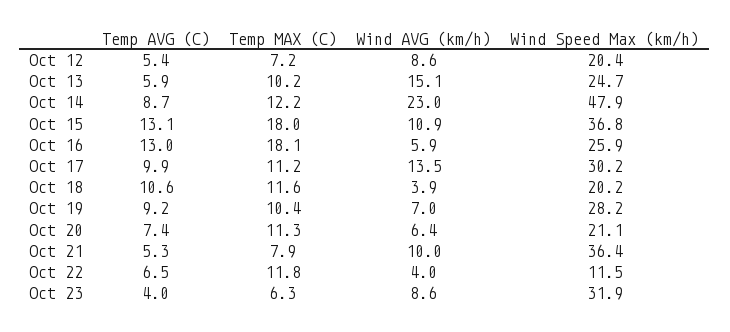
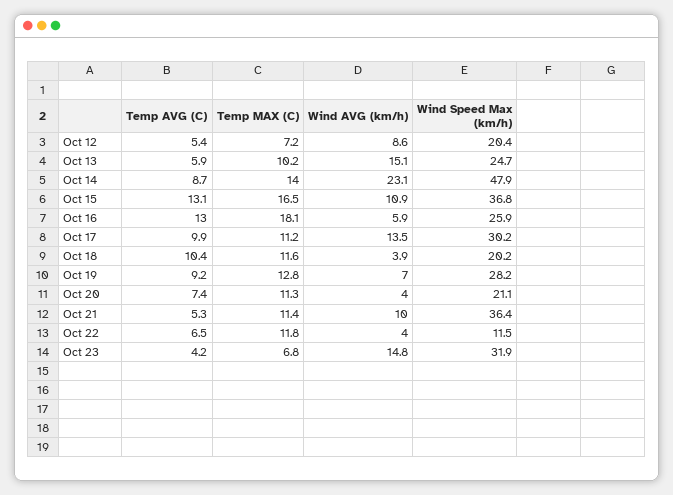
  {
    "Temp AVG (C)": {
      "Oct 12": 5.4,
      "Oct 13": 5.9,
      "Oct 14": 8.7,
      "Oct 15": 13.1,
      "Oct 16": 13,
      "Oct 17": 9.9,
-     "Oct 18": 10.6,
+     "Oct 18": 10.4,
      "Oct 19": 9.2,
      "Oct 20": 7.4,
      "Oct 21": 5.3,
      "Oct 22": 6.5,
-     "Oct 23": 4
+     "Oct 23": 4.2
    },
    "Temp MAX (C)": {
      "Oct 12": 7.2,
      "Oct 13": 10.2,
-     "Oct 14": 12.2,
+     "Oct 14": 14,
-     "Oct 15": 18,
+     "Oct 15": 16.5,
      "Oct 16": 18.1,
      "Oct 17": 11.2,
      "Oct 18": 11.6,
-     "Oct 19": 10.4,
+     "Oct 19": 12.8,
      "Oct 20": 11.3,
-     "Oct 21": 7.9,
+     "Oct 21": 11.4,
      "Oct 22": 11.8,
-     "Oct 23": 6.3
+     "Oct 23": 6.8
    },
    "Wind AVG (km/h)": {
      "Oct 12": 8.6,
      "Oct 13": 15.1,
-     "Oct 14": 23,
+     "Oct 14": 23.1,
      "Oct 15": 10.9,
      "Oct 16": 5.9,
      "Oct 17": 13.5,
      "Oct 18": 3.9,
      "Oct 19": 7,
-     "Oct 20": 6.4,
+     "Oct 20": 4,
      "Oct 21": 10,
      "Oct 22": 4,
-     "Oct 23": 8.6
+     "Oct 23": 14.8
    },
    "Wind Speed Max (km/h)": {
      "Oct 12": 20.4,
      "Oct 13": 24.7,
      "Oct 14": 47.9,
      "Oct 15": 36.8,
      "Oct 16": 25.9,
      "Oct 17": 30.2,
      "Oct 18": 20.2,
      "Oct 19": 28.2,
      "Oct 20": 21.1,
      "Oct 21": 36.4,
      "Oct 22": 11.5,
      "Oct 23": 31.9
    }
  }

